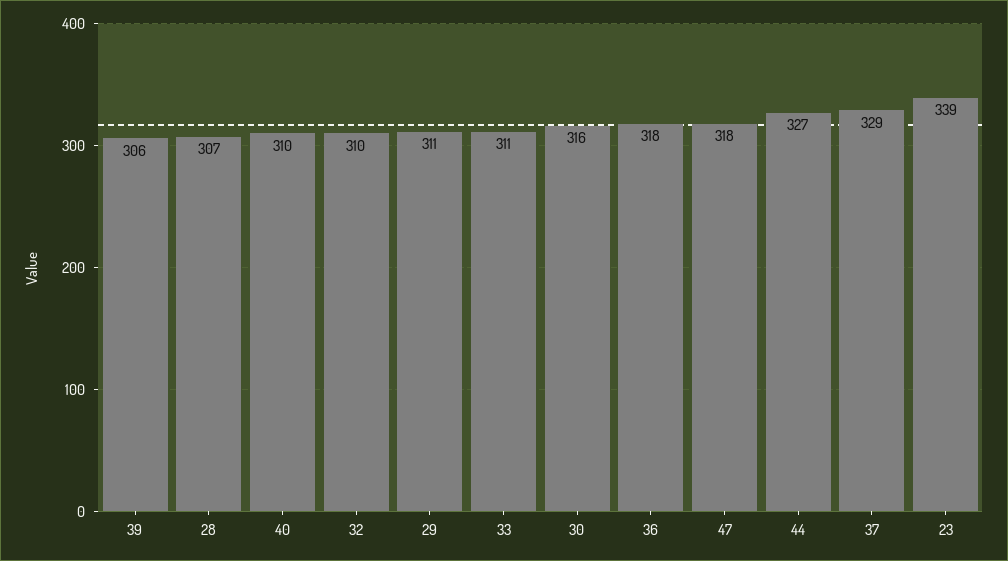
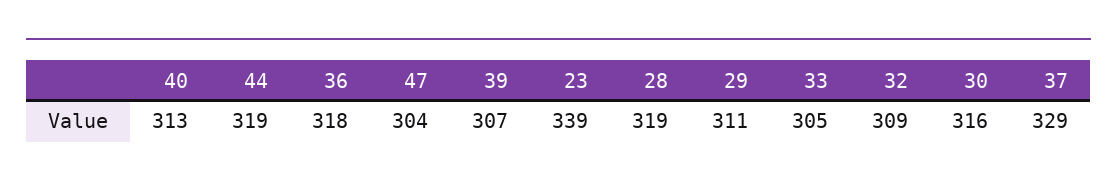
  {
-   "39": 306,
+   "39": 307,
-   "28": 307,
+   "28": 319,
-   "40": 310,
+   "40": 313,
-   "32": 310,
+   "32": 309,
    "29": 311,
-   "33": 311,
+   "33": 305,
    "30": 316,
    "36": 318,
-   "47": 318,
+   "47": 304,
-   "44": 327,
+   "44": 319,
    "37": 329,
    "23": 339
  }

